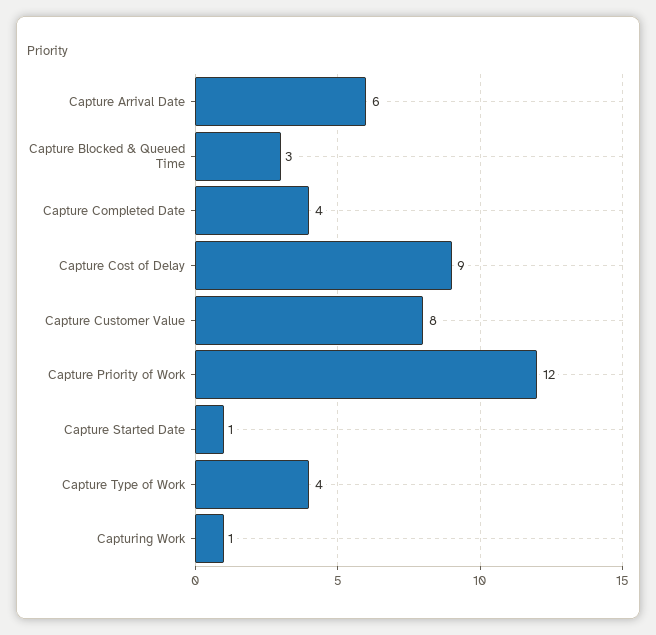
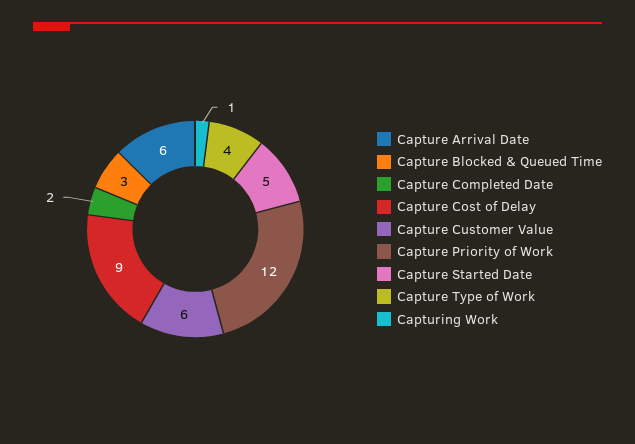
  {
    "Capture Arrival Date": 6,
    "Capture Blocked & Queued Time": 3,
-   "Capture Completed Date": 4,
+   "Capture Completed Date": 2,
    "Capture Cost of Delay": 9,
-   "Capture Customer Value": 8,
+   "Capture Customer Value": 6,
    "Capture Priority of Work": 12,
-   "Capture Started Date": 1,
+   "Capture Started Date": 5,
    "Capture Type of Work": 4,
    "Capturing Work": 1
  }

